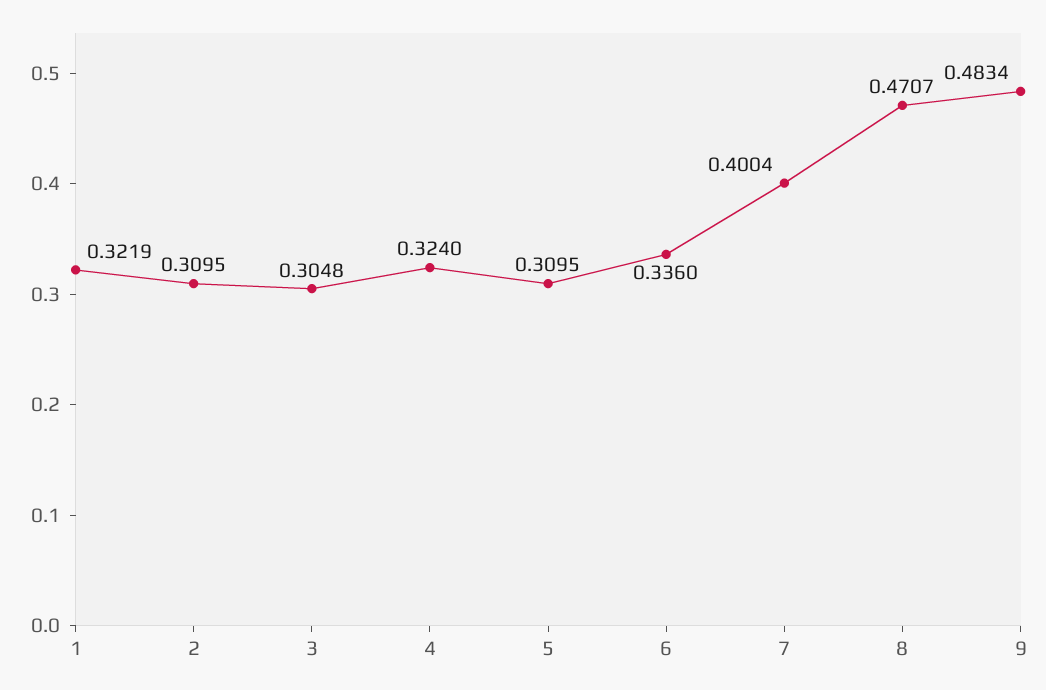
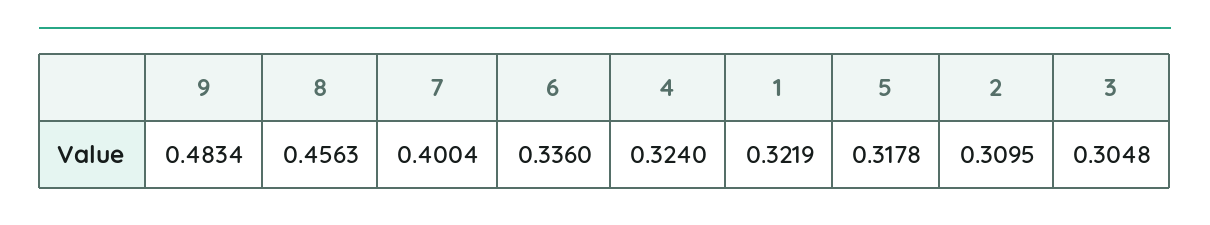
  {
    "1": 0.3219,
    "2": 0.3095,
    "3": 0.3048,
    "4": 0.324,
-   "5": 0.3095,
+   "5": 0.3178,
    "6": 0.336,
    "7": 0.4004,
-   "8": 0.4707,
+   "8": 0.4563,
    "9": 0.4834
  }

